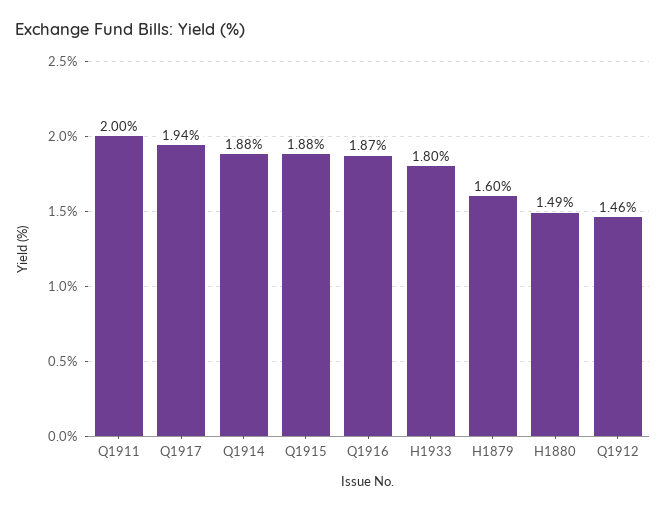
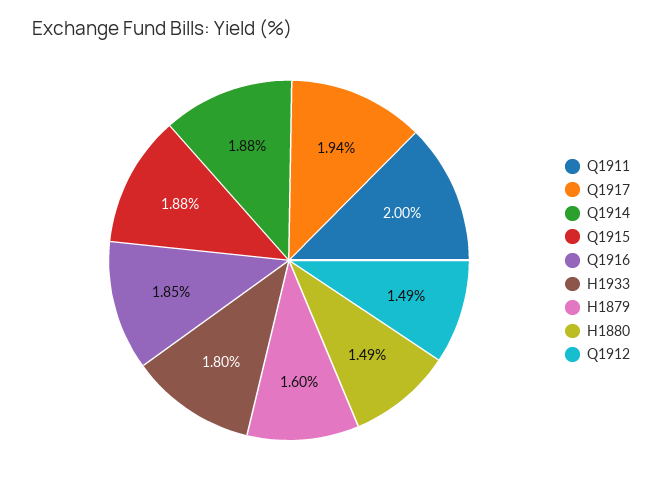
  {
    "Q1911": 2,
    "Q1917": 1.94,
    "Q1914": 1.88,
    "Q1915": 1.88,
-   "Q1916": 1.87,
+   "Q1916": 1.85,
    "H1933": 1.8,
    "H1879": 1.6,
    "H1880": 1.49,
-   "Q1912": 1.46
+   "Q1912": 1.49
  }

